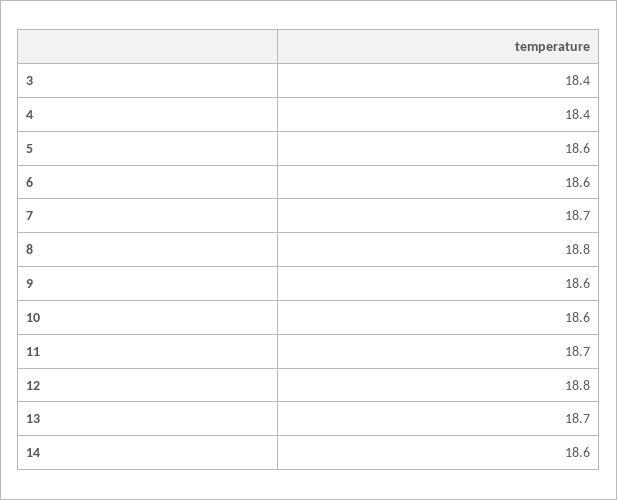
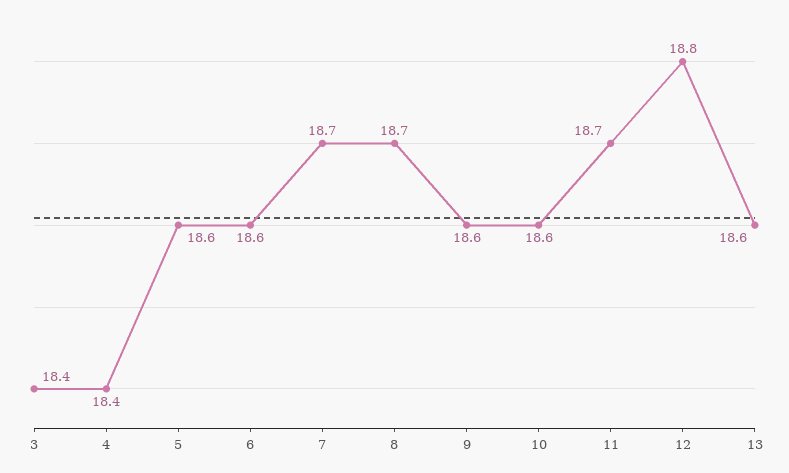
  {
    "3": 18.4,
    "4": 18.4,
    "5": 18.6,
    "6": 18.6,
    "7": 18.7,
-   "8": 18.8,
+   "8": 18.7,
    "9": 18.6,
    "10": 18.6,
    "11": 18.7,
    "12": 18.8,
-   "13": 18.7,
+   "13": 18.6
-   "14": 18.6
  }

